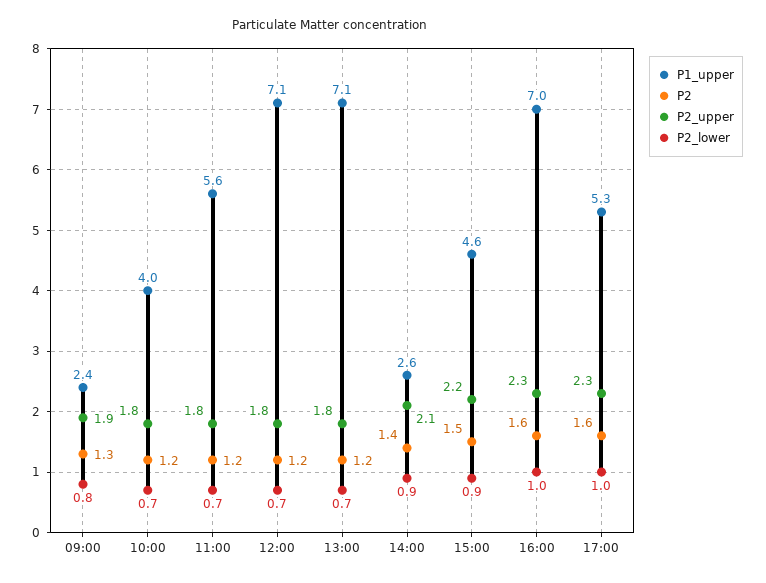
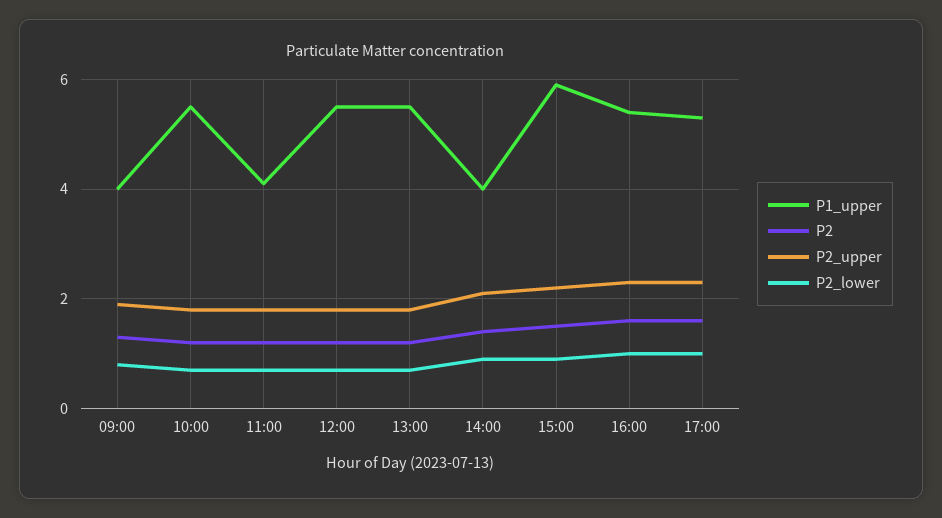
  {
    "P1_upper": {
-     "09:00": 2.4,
+     "09:00": 4,
-     "10:00": 4,
+     "10:00": 5.5,
-     "11:00": 5.6,
+     "11:00": 4,
-     "12:00": 7.1,
+     "12:00": 5.5,
-     "13:00": 7.1,
+     "13:00": 5.5,
-     "14:00": 2.6,
+     "14:00": 4,
-     "15:00": 4.6,
+     "15:00": 6,
-     "16:00": 7,
+     "16:00": 5.5,
      "17:00": 5.3
    },
    "P2": {
      "09:00": 1.3,
      "10:00": 1.2,
      "11:00": 1.2,
      "12:00": 1.2,
      "13:00": 1.2,
      "14:00": 1.4,
      "15:00": 1.5,
      "16:00": 1.6,
      "17:00": 1.6
    },
    "P2_upper": {
      "09:00": 1.9,
      "10:00": 1.8,
      "11:00": 1.8,
      "12:00": 1.8,
      "13:00": 1.8,
      "14:00": 2.1,
      "15:00": 2.2,
      "16:00": 2.3,
      "17:00": 2.3
    },
    "P2_lower": {
      "09:00": 0.8,
      "10:00": 0.7,
      "11:00": 0.7,
      "12:00": 0.7,
      "13:00": 0.7,
      "14:00": 0.9,
      "15:00": 0.9,
      "16:00": 1,
      "17:00": 1
    }
  }

